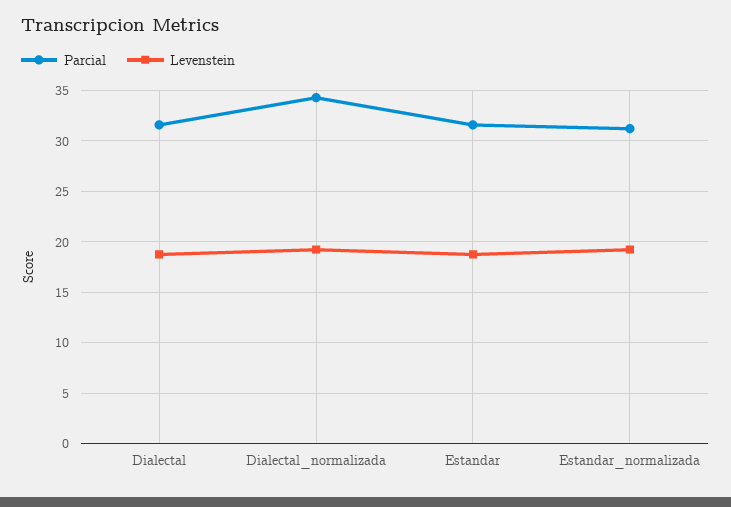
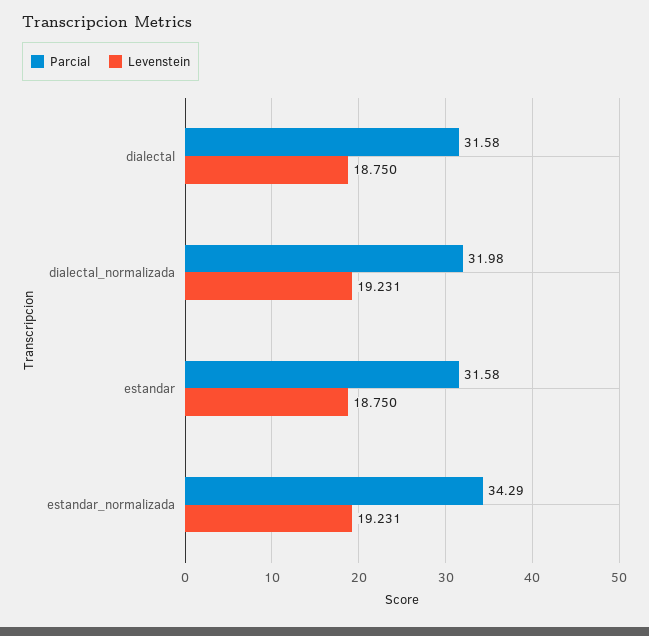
  {
    "Parcial": {
      "Dialectal": 31.58,
-     "Dialectal_normalizada": 34,
+     "Dialectal_normalizada": 31.98,
      "Estandar": 31.58,
-     "Estandar_normalizada": 31
+     "Estandar_normalizada": 34.29
    },
    "Levenstein": {
      "Dialectal": 18.75,
      "Dialectal_normalizada": 19.231,
      "Estandar": 18.75,
      "Estandar_normalizada": 19.231
    }
  }

